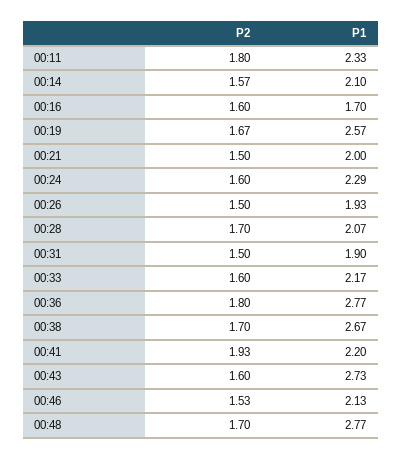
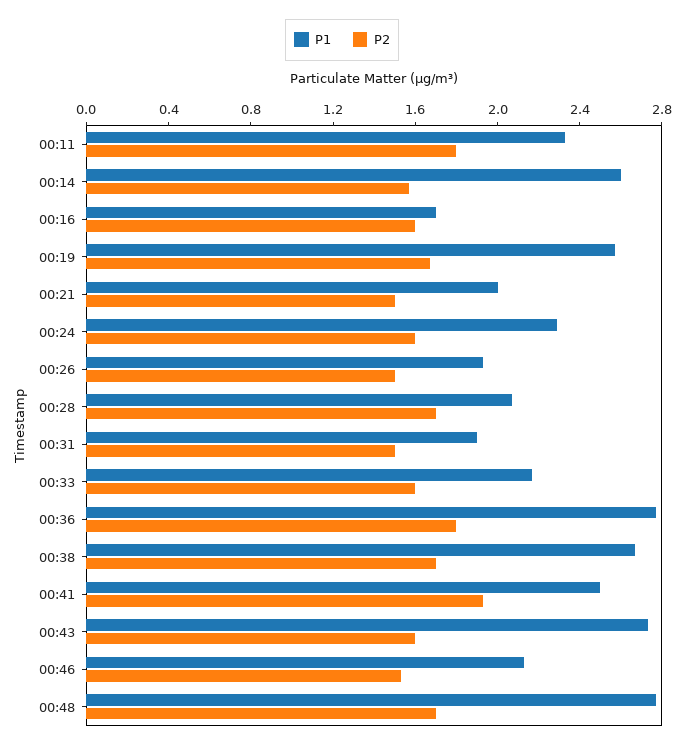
  {
    "P2": {
      "00:11": 1.8,
      "00:14": 1.57,
      "00:16": 1.6,
      "00:19": 1.67,
      "00:21": 1.5,
      "00:24": 1.6,
      "00:26": 1.5,
      "00:28": 1.7,
      "00:31": 1.5,
      "00:33": 1.6,
      "00:36": 1.8,
      "00:38": 1.7,
      "00:41": 1.93,
      "00:43": 1.6,
      "00:46": 1.53,
      "00:48": 1.7
    },
    "P1": {
      "00:11": 2.33,
-     "00:14": 2.1,
+     "00:14": 2.6,
      "00:16": 1.7,
      "00:19": 2.57,
      "00:21": 2,
      "00:24": 2.29,
      "00:26": 1.93,
      "00:28": 2.07,
      "00:31": 1.9,
      "00:33": 2.17,
      "00:36": 2.77,
      "00:38": 2.67,
-     "00:41": 2.2,
+     "00:41": 2.5,
      "00:43": 2.73,
      "00:46": 2.13,
      "00:48": 2.77
    }
  }

